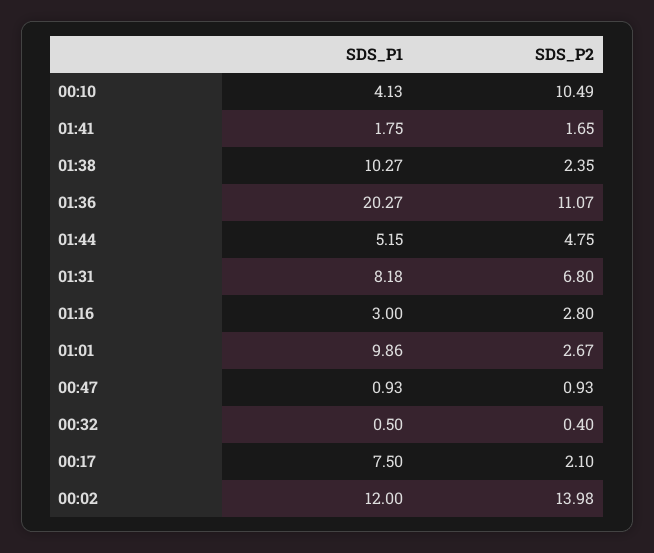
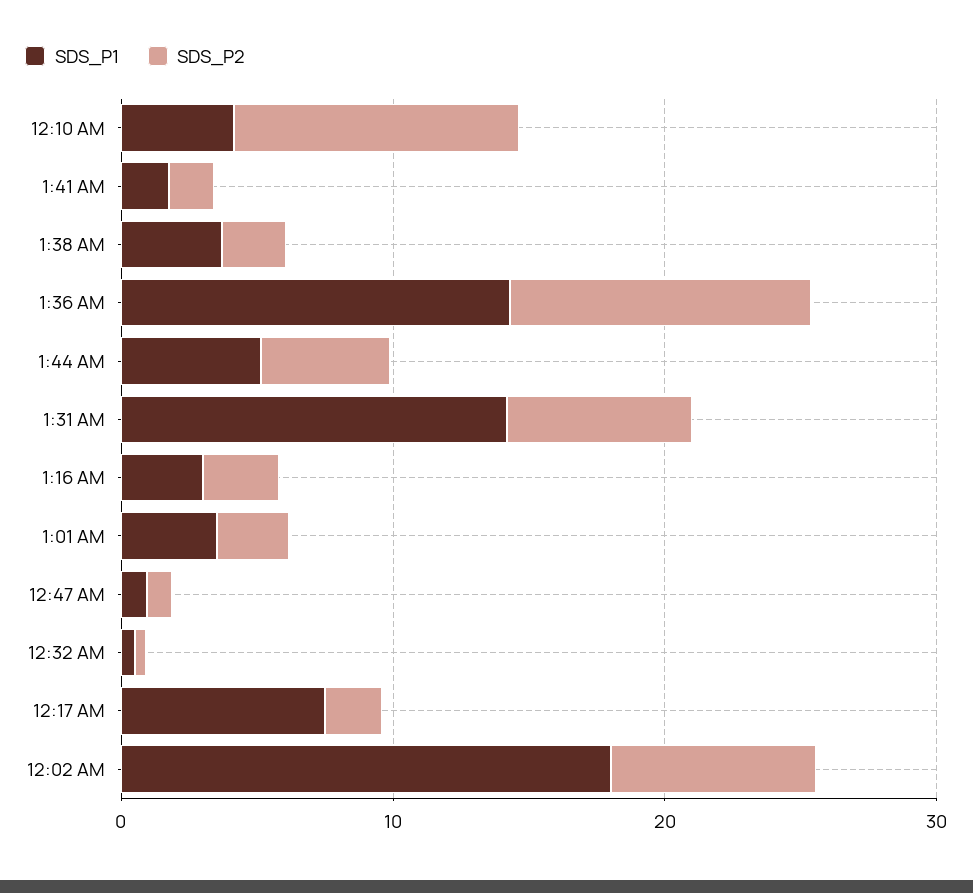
  {
    "SDS_P1": {
      "00:10": 4.13,
      "01:41": 1.75,
-     "01:38": 10.27,
+     "01:38": 4,
-     "01:36": 20.27,
+     "01:36": 14,
      "01:44": 5.15,
-     "01:31": 8.18,
+     "01:31": 14,
      "01:16": 3,
-     "01:01": 9.86,
+     "01:01": 4,
      "00:47": 0.93,
      "00:32": 0.5,
      "00:17": 7.5,
-     "00:02": 12
+     "00:02": 18
    },
    "SDS_P2": {
      "00:10": 10.49,
      "01:41": 1.65,
      "01:38": 2.35,
      "01:36": 11.07,
      "01:44": 4.75,
      "01:31": 6.8,
      "01:16": 2.8,
      "01:01": 2.67,
      "00:47": 0.93,
      "00:32": 0.4,
      "00:17": 2.1,
-     "00:02": 13.98
+     "00:02": 8
    }
  }

